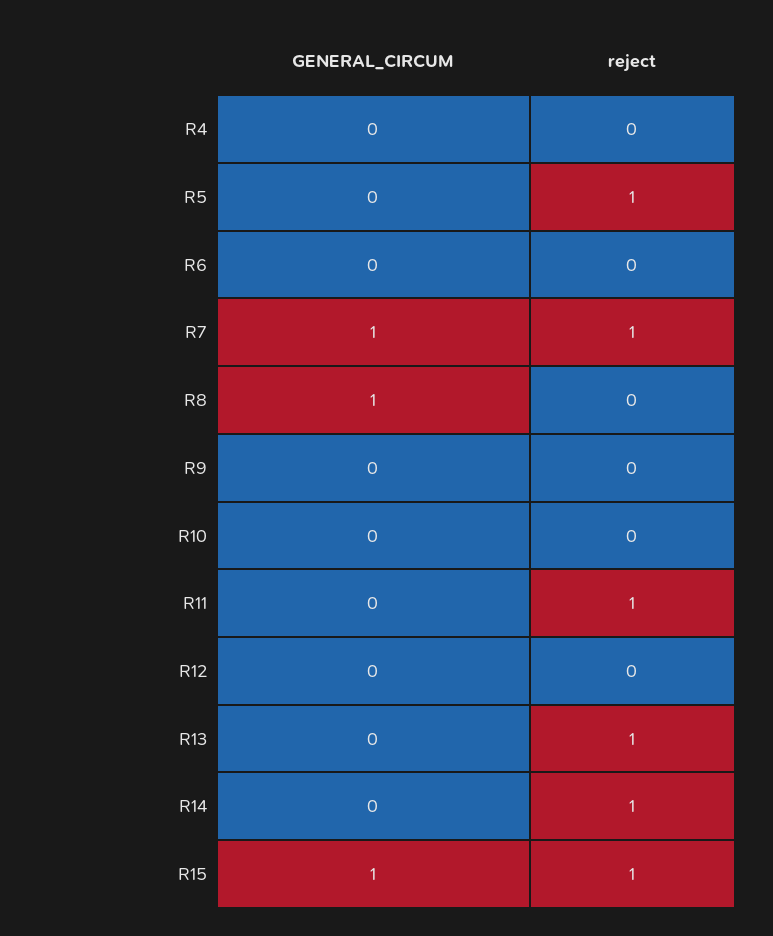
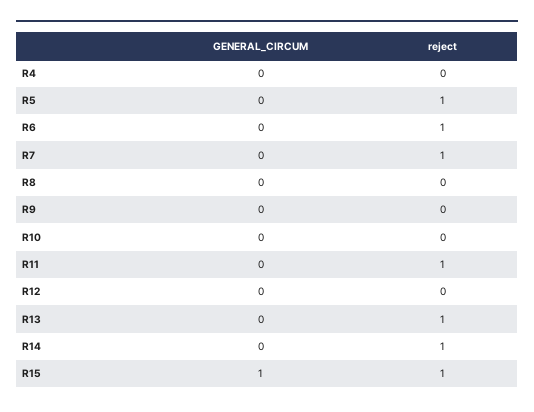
  {
    "GENERAL_CIRCUM": {
      "R4": 0,
      "R5": 0,
      "R6": 0,
-     "R7": 1,
+     "R7": 0,
-     "R8": 1,
+     "R8": 0,
      "R9": 0,
      "R10": 0,
      "R11": 0,
      "R12": 0,
      "R13": 0,
      "R14": 0,
      "R15": 1
    },
    "reject": {
      "R4": 0,
      "R5": 1,
-     "R6": 0,
+     "R6": 1,
      "R7": 1,
      "R8": 0,
      "R9": 0,
      "R10": 0,
      "R11": 1,
      "R12": 0,
      "R13": 1,
      "R14": 1,
      "R15": 1
    }
  }

